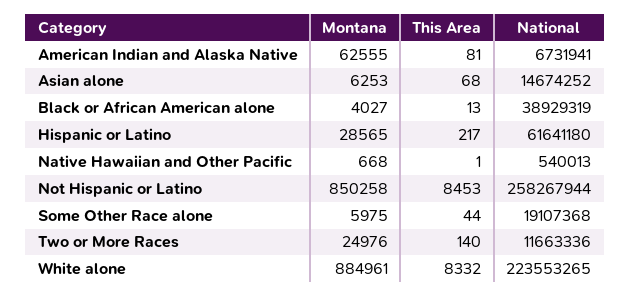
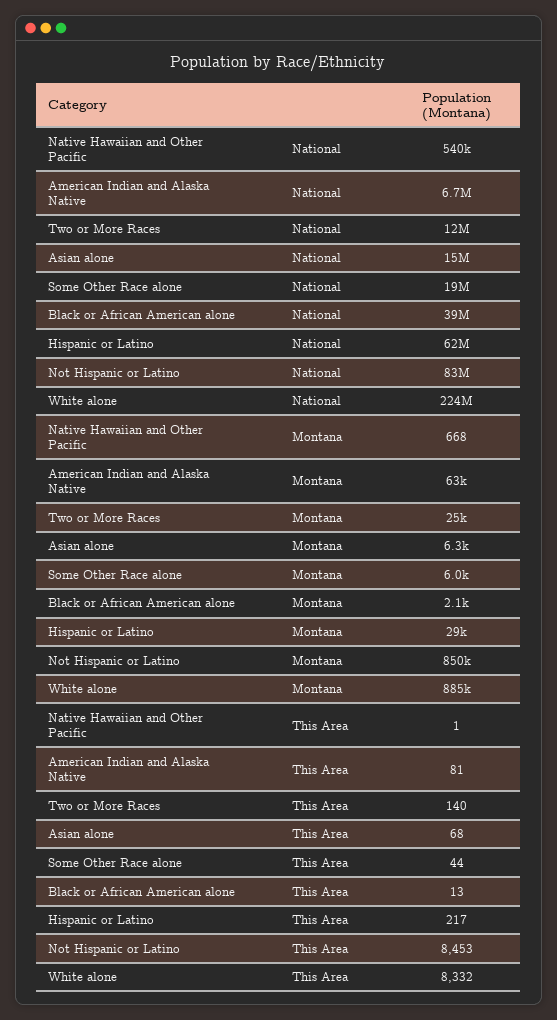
  {
    "Montana": {
      "American Indian and Alaska Native": 62555,
      "Asian alone": 6253,
-     "Black or African American alone": 4027,
+     "Black or African American alone": 2100,
      "Hispanic or Latino": 28565,
      "Native Hawaiian and Other Pacific": 668,
      "Not Hispanic or Latino": 850258,
      "Some Other Race alone": 5975,
      "Two or More Races": 24976,
      "White alone": 884961
    },
    "This Area": {
      "American Indian and Alaska Native": 81,
      "Asian alone": 68,
      "Black or African American alone": 13,
      "Hispanic or Latino": 217,
      "Native Hawaiian and Other Pacific": 1,
      "Not Hispanic or Latino": 8453,
      "Some Other Race alone": 44,
      "Two or More Races": 140,
      "White alone": 8332
    },
    "National": {
      "American Indian and Alaska Native": 6731941,
      "Asian alone": 14674252,
      "Black or African American alone": 38929319,
      "Hispanic or Latino": 61641180,
      "Native Hawaiian and Other Pacific": 540013,
-     "Not Hispanic or Latino": 258267944,
+     "Not Hispanic or Latino": 83000000,
      "Some Other Race alone": 19107368,
      "Two or More Races": 11663336,
      "White alone": 223553265
    }
  }

